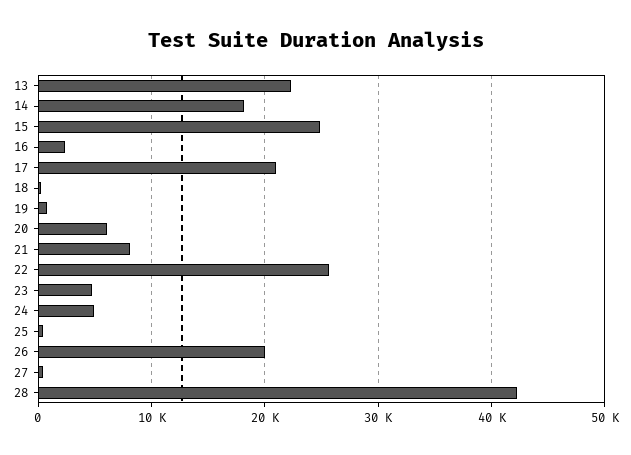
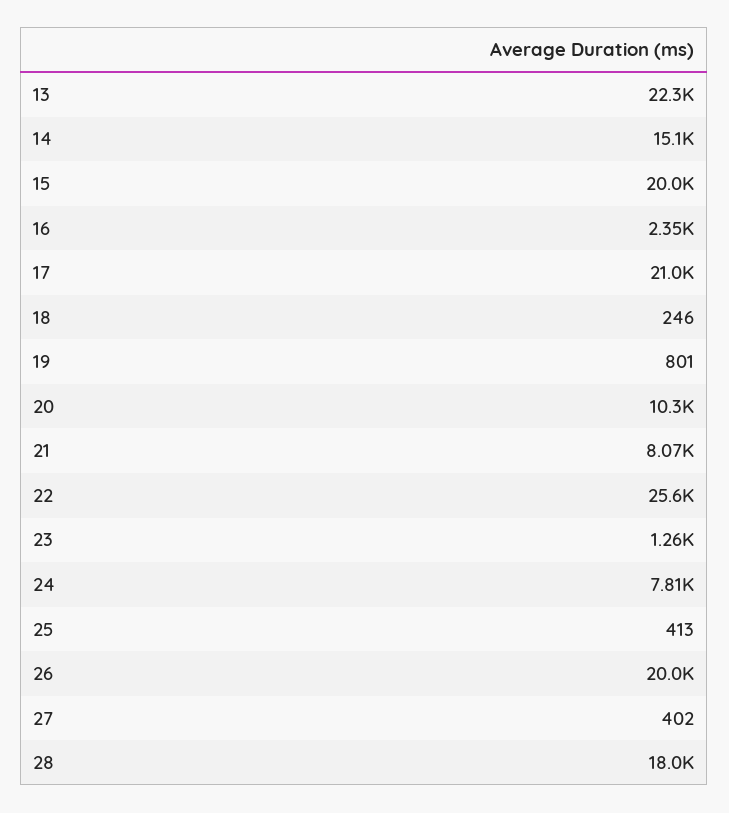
  {
    "13": 22300,
-   "14": 18000,
+   "14": 15100,
-   "15": 25000,
+   "15": 20000,
    "16": 2350,
    "17": 21000,
    "18": 246,
    "19": 801,
-   "20": 6000,
+   "20": 10300,
    "21": 8070,
    "22": 25600,
-   "23": 5000,
+   "23": 1260,
-   "24": 5000,
+   "24": 7810,
    "25": 413,
    "26": 20000,
    "27": 402,
-   "28": 42000
+   "28": 18000
  }

